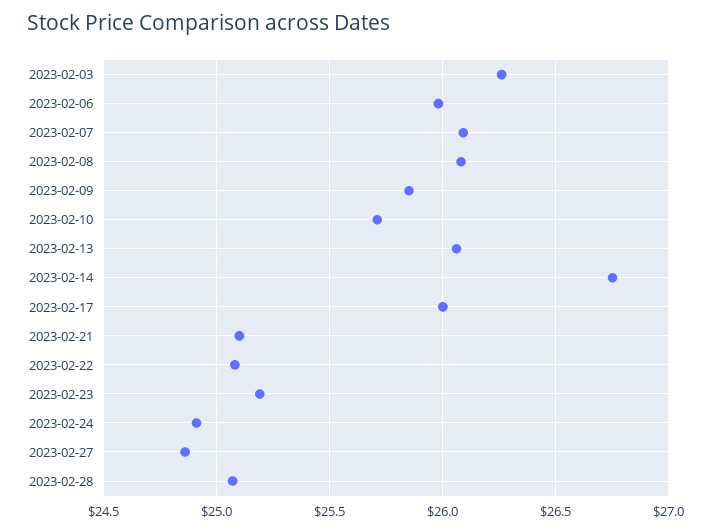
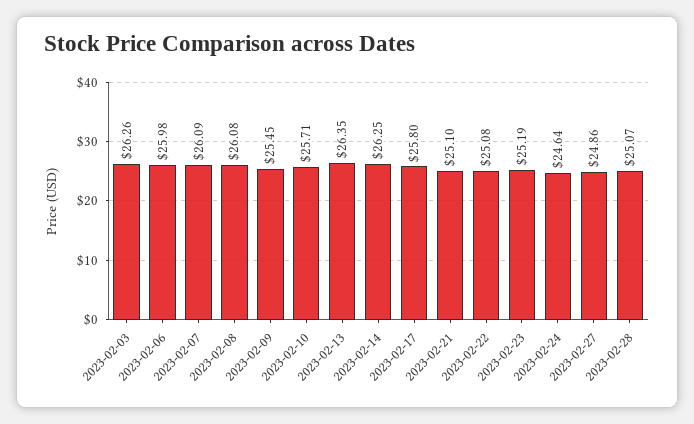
  {
    "2023-02-03": 26.26,
    "2023-02-06": 25.98,
    "2023-02-07": 26.09,
    "2023-02-08": 26.08,
-   "2023-02-09": 25.85,
+   "2023-02-09": 25.45,
    "2023-02-10": 25.71,
-   "2023-02-13": 26.05,
+   "2023-02-13": 26.35,
-   "2023-02-14": 26.75,
+   "2023-02-14": 26.25,
-   "2023-02-17": 26,
+   "2023-02-17": 25.8,
    "2023-02-21": 25.1,
    "2023-02-22": 25.08,
    "2023-02-23": 25.19,
-   "2023-02-24": 24.9,
+   "2023-02-24": 24.64,
    "2023-02-27": 24.86,
    "2023-02-28": 25.07
  }

